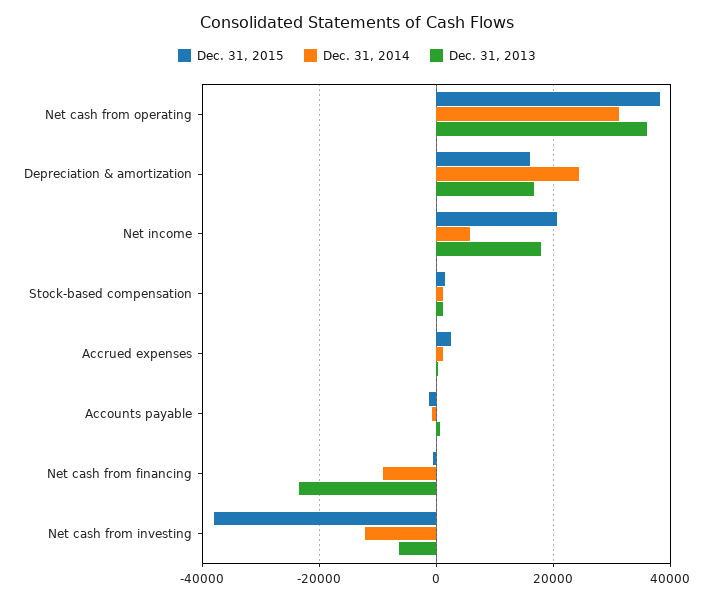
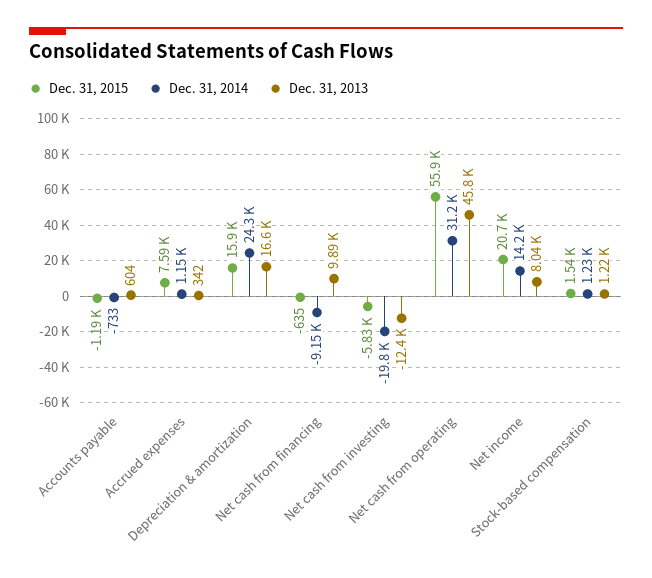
  {
    "Dec. 31, 2015": {
-     "Net cash from operating": 38000,
+     "Net cash from operating": 55900,
      "Depreciation & amortization": 15900,
      "Net income": 20700,
      "Stock-based compensation": 1540,
-     "Accrued expenses": 2000,
+     "Accrued expenses": 7590,
      "Accounts payable": -1190,
      "Net cash from financing": -635,
-     "Net cash from investing": -38000
+     "Net cash from investing": -5830
    },
    "Dec. 31, 2014": {
      "Net cash from operating": 31200,
      "Depreciation & amortization": 24300,
-     "Net income": 6000,
+     "Net income": 14200,
      "Stock-based compensation": 1230,
      "Accrued expenses": 1150,
      "Accounts payable": -733,
      "Net cash from financing": -9150,
-     "Net cash from investing": -12000
+     "Net cash from investing": -19800
    },
    "Dec. 31, 2013": {
-     "Net cash from operating": 36000,
+     "Net cash from operating": 45800,
      "Depreciation & amortization": 16600,
-     "Net income": 18000,
+     "Net income": 8040,
      "Stock-based compensation": 1220,
      "Accrued expenses": 342,
      "Accounts payable": 604,
-     "Net cash from financing": -24000,
+     "Net cash from financing": 9890,
-     "Net cash from investing": -6000
+     "Net cash from investing": -12400
    }
  }

